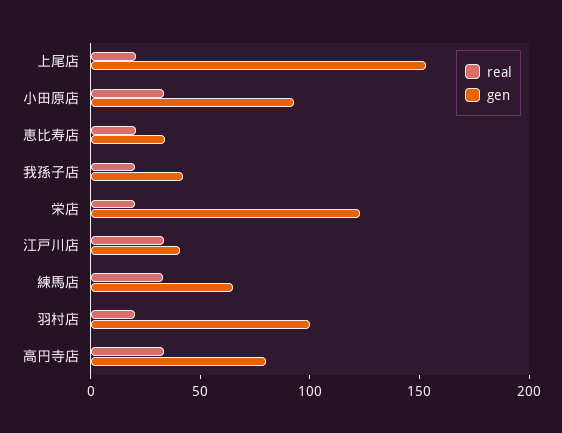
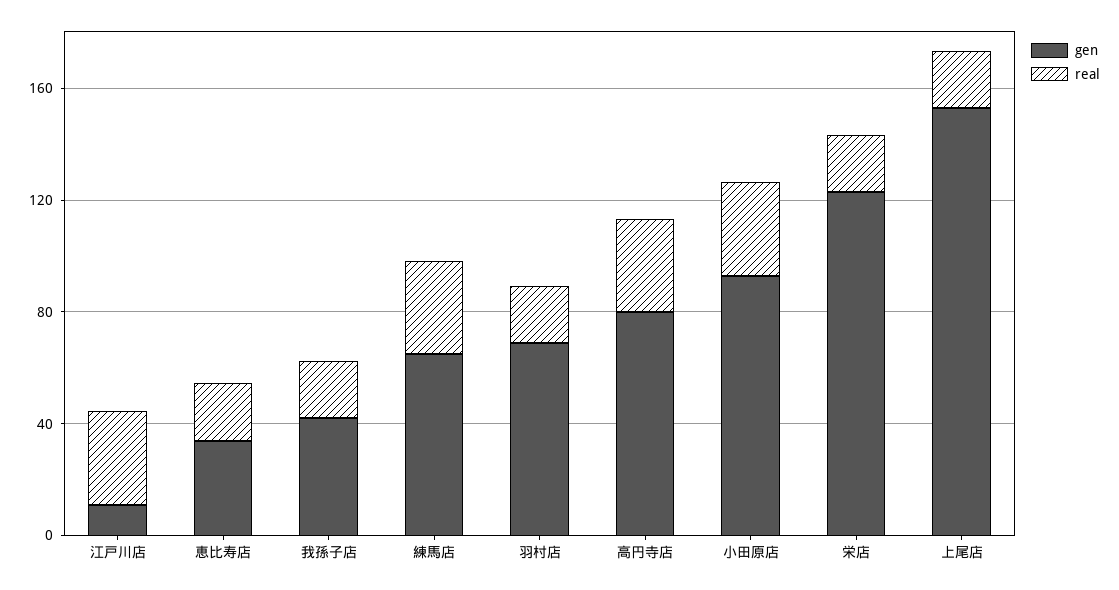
  {
    "real": {
      "上尾店": 20,
      "小田原店": 30,
      "恵比寿店": 20,
      "我孫子店": 20,
      "栄店": 20,
      "江戸川店": 30,
      "練馬店": 30,
      "羽村店": 20,
      "高円寺店": 30
    },
    "gen": {
      "上尾店": 150,
      "小田原店": 90,
      "恵比寿店": 30,
      "我孫子店": 40,
      "栄店": 120,
-     "江戸川店": 40,
+     "江戸川店": 10,
      "練馬店": 70,
-     "羽村店": 100,
+     "羽村店": 70,
      "高円寺店": 80
    }
  }

